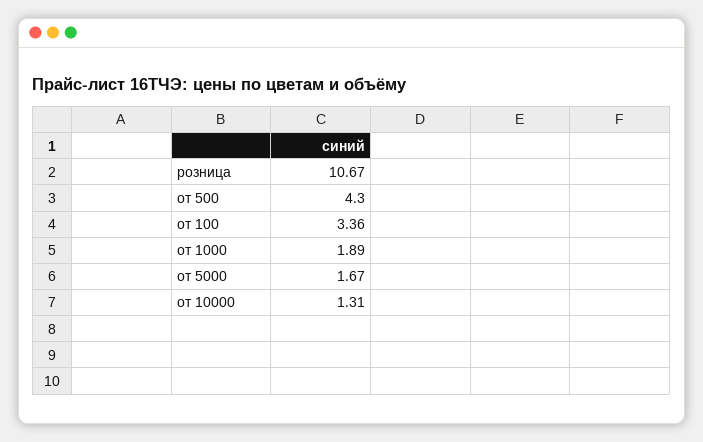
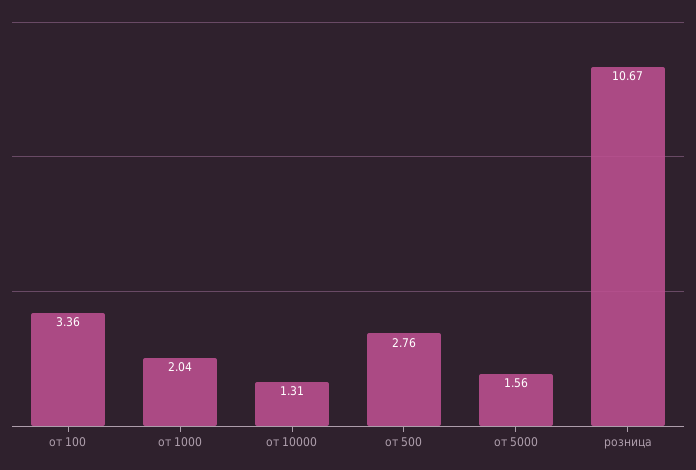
  {
    "розница": 10.67,
-   "от 500": 4.3,
+   "от 500": 2.76,
    "от 100": 3.36,
-   "от 1000": 1.89,
+   "от 1000": 2.04,
-   "от 5000": 1.67,
+   "от 5000": 1.56,
    "от 10000": 1.31
  }

